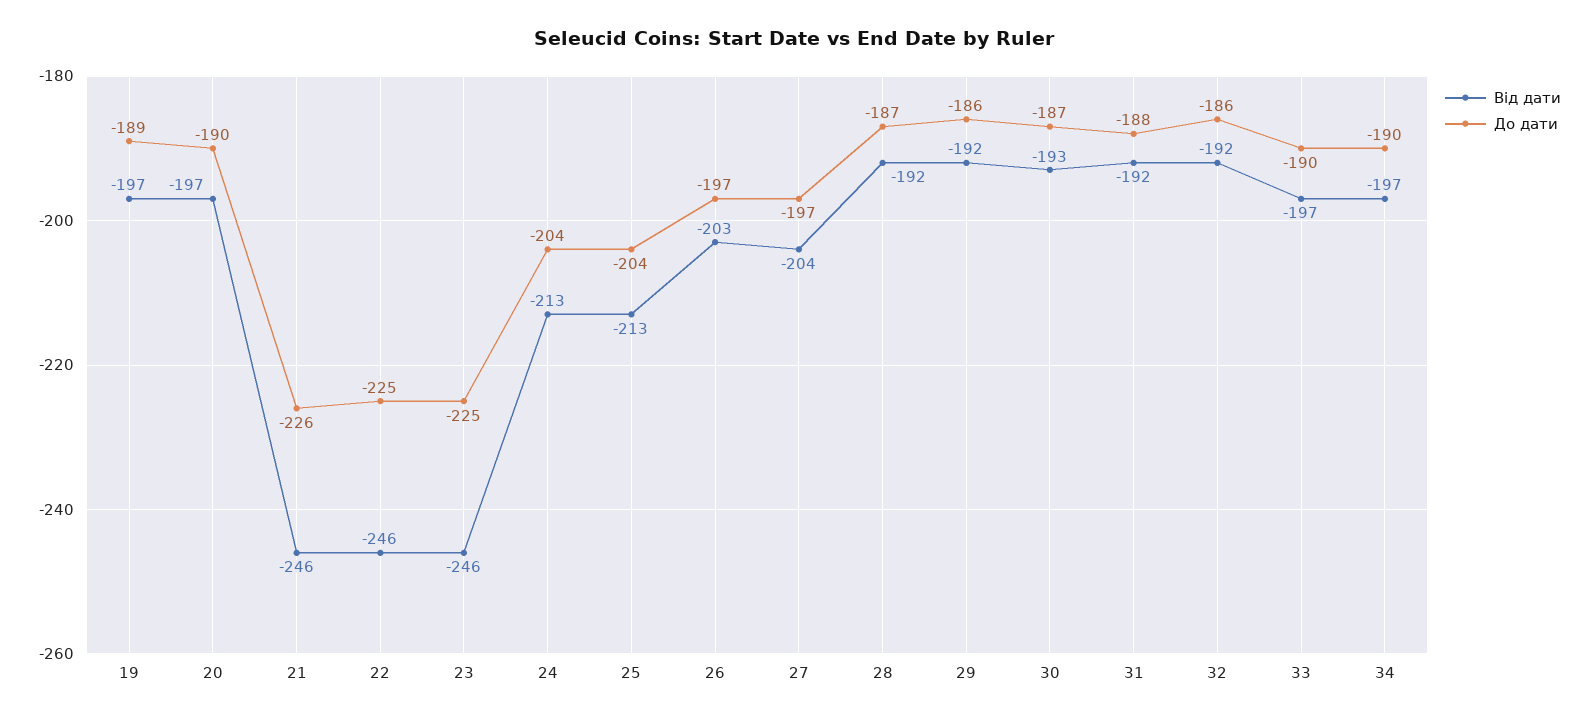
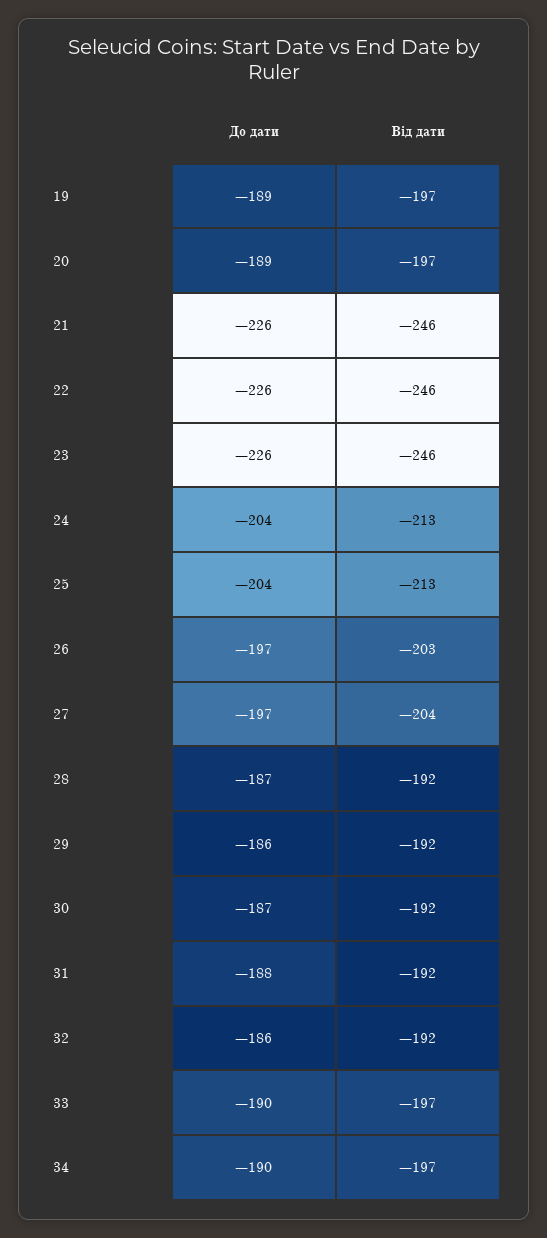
  {
    "Від дати": {
      "19": -197,
      "20": -197,
      "21": -246,
      "22": -246,
      "23": -246,
      "24": -213,
      "25": -213,
      "26": -203,
      "27": -204,
      "28": -192,
      "29": -192,
-     "30": -193,
+     "30": -192,
      "31": -192,
      "32": -192,
      "33": -197,
      "34": -197
    },
    "До дати": {
      "19": -189,
-     "20": -190,
+     "20": -189,
      "21": -226,
-     "22": -225,
+     "22": -226,
-     "23": -225,
+     "23": -226,
      "24": -204,
      "25": -204,
      "26": -197,
      "27": -197,
      "28": -187,
      "29": -186,
      "30": -187,
      "31": -188,
      "32": -186,
      "33": -190,
      "34": -190
    }
  }

